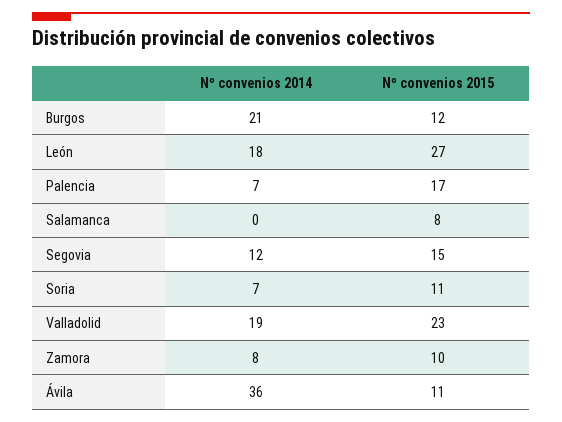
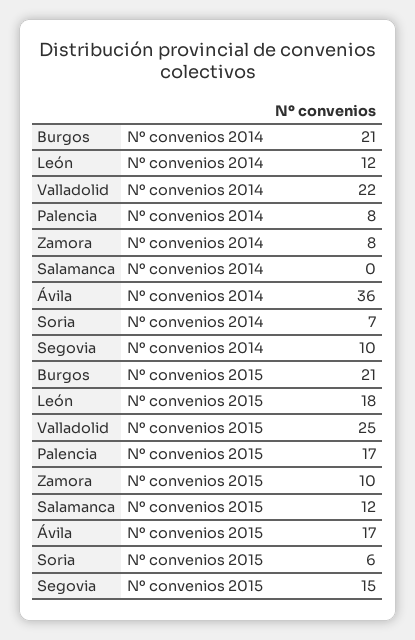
  {
    "Nº convenios 2014": {
      "Burgos": 21,
-     "León": 18,
+     "León": 12,
-     "Palencia": 7,
+     "Palencia": 8,
      "Salamanca": 0,
-     "Segovia": 12,
+     "Segovia": 10,
      "Soria": 7,
-     "Valladolid": 19,
+     "Valladolid": 22,
      "Zamora": 8,
      "Ávila": 36
    },
    "Nº convenios 2015": {
-     "Burgos": 12,
+     "Burgos": 21,
-     "León": 27,
+     "León": 18,
      "Palencia": 17,
-     "Salamanca": 8,
+     "Salamanca": 12,
      "Segovia": 15,
-     "Soria": 11,
+     "Soria": 6,
-     "Valladolid": 23,
+     "Valladolid": 25,
      "Zamora": 10,
-     "Ávila": 11
+     "Ávila": 17
    }
  }

